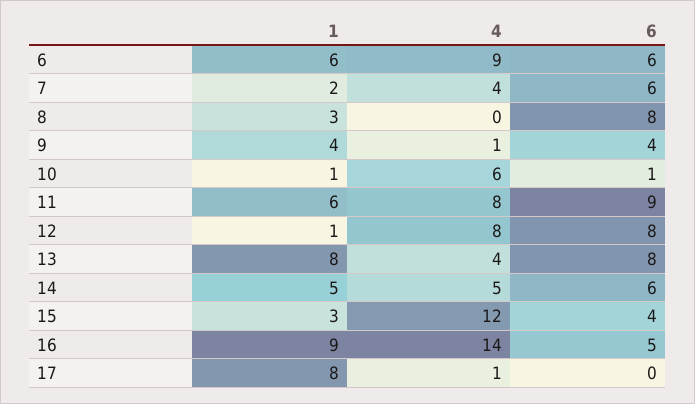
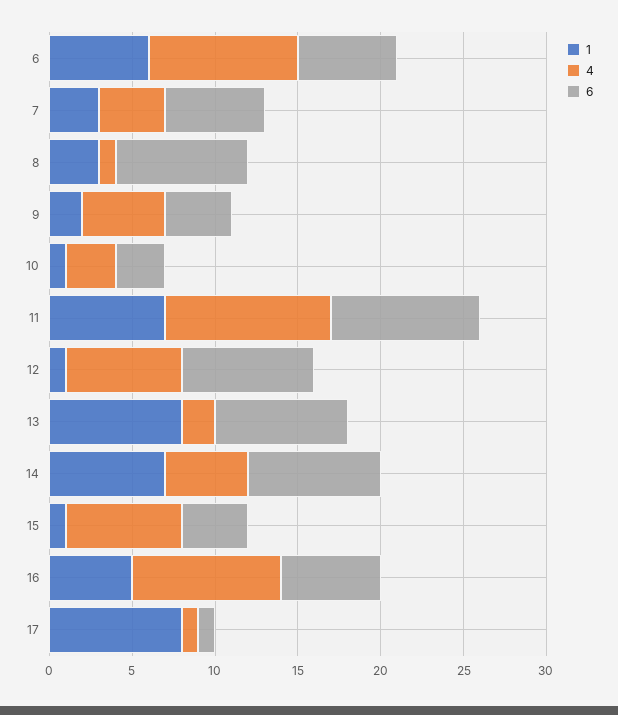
  {
    "1": {
      "6": 6,
-     "7": 2,
+     "7": 3,
      "8": 3,
-     "9": 4,
+     "9": 2,
      "10": 1,
-     "11": 6,
+     "11": 7,
      "12": 1,
      "13": 8,
-     "14": 5,
+     "14": 7,
-     "15": 3,
+     "15": 1,
-     "16": 9,
+     "16": 5,
      "17": 8
    },
    "4": {
      "6": 9,
      "7": 4,
-     "8": 0,
+     "8": 1,
-     "9": 1,
+     "9": 5,
-     "10": 6,
+     "10": 3,
-     "11": 8,
+     "11": 10,
-     "12": 8,
+     "12": 7,
-     "13": 4,
+     "13": 2,
      "14": 5,
-     "15": 12,
+     "15": 7,
-     "16": 14,
+     "16": 9,
      "17": 1
    },
    "6": {
      "6": 6,
      "7": 6,
      "8": 8,
      "9": 4,
-     "10": 1,
+     "10": 3,
      "11": 9,
      "12": 8,
      "13": 8,
-     "14": 6,
+     "14": 8,
      "15": 4,
-     "16": 5,
+     "16": 6,
-     "17": 0
+     "17": 1
    }
  }

